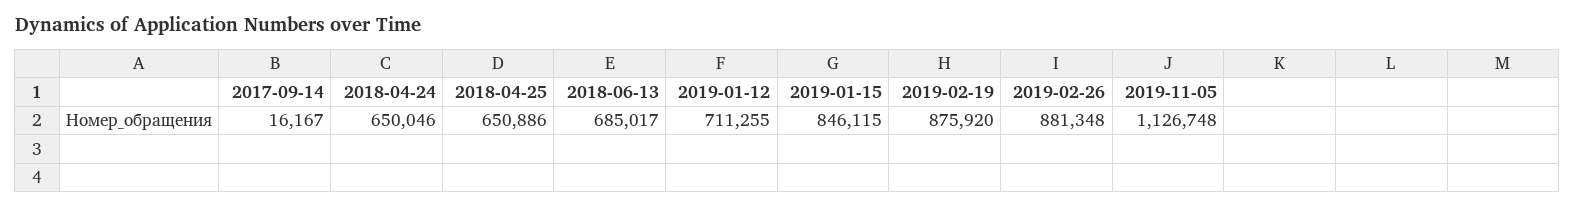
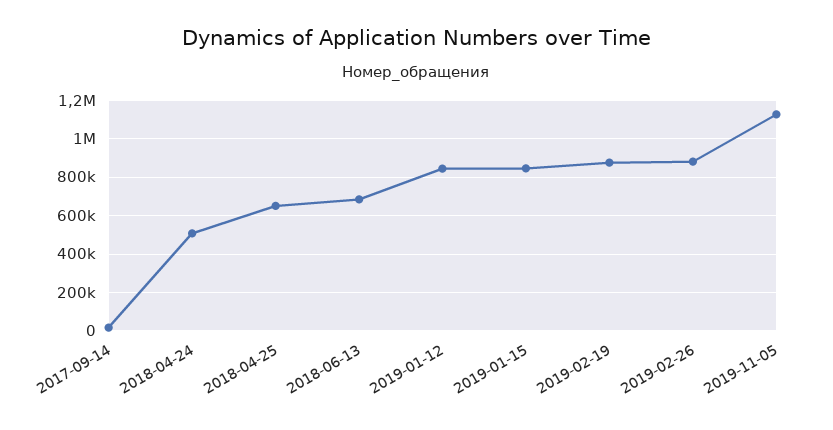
  {
    "2017-09-14": 16167,
-   "2018-04-24": 650046,
+   "2018-04-24": 500000,
    "2018-04-25": 650886,
    "2018-06-13": 685017,
-   "2019-01-12": 711255,
+   "2019-01-12": 850000,
    "2019-01-15": 846115,
    "2019-02-19": 875920,
    "2019-02-26": 881348,
    "2019-11-05": 1126748
  }

